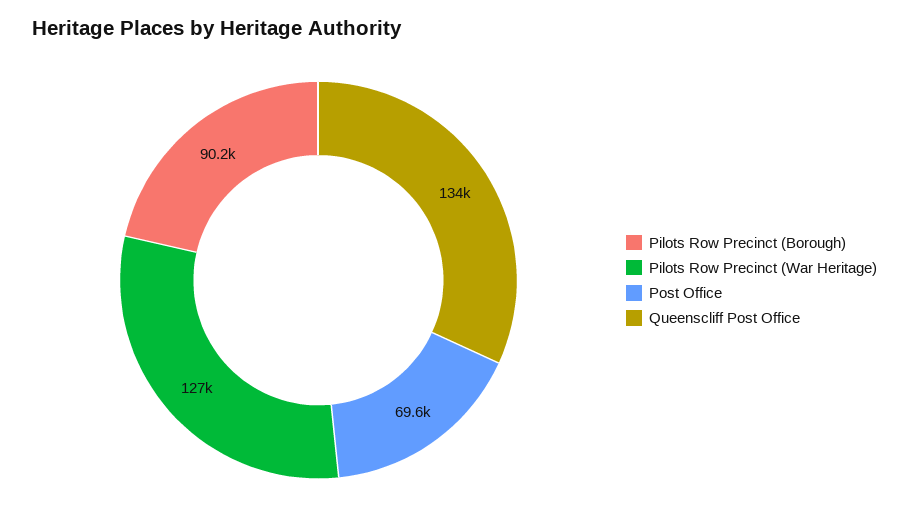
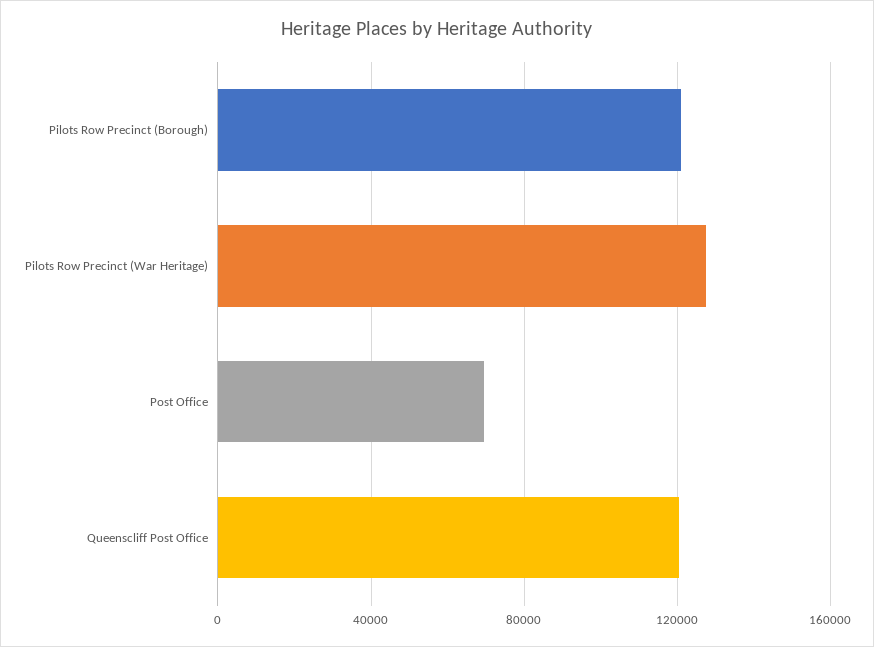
  {
-   "Pilots Row Precinct (Borough)": 90200,
+   "Pilots Row Precinct (Borough)": 120000,
    "Pilots Row Precinct (War Heritage)": 127000,
    "Post Office": 69600,
-   "Queenscliff Post Office": 134000
+   "Queenscliff Post Office": 120000
  }

